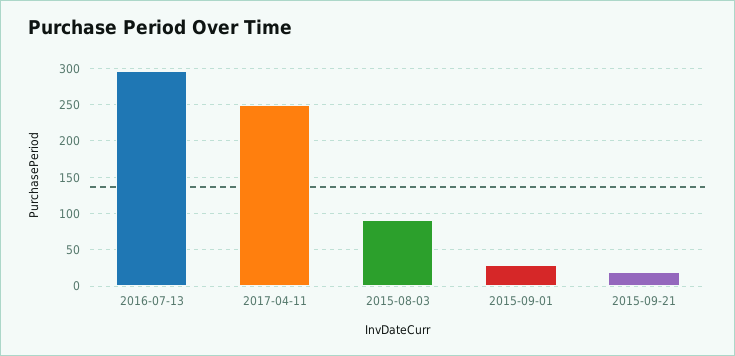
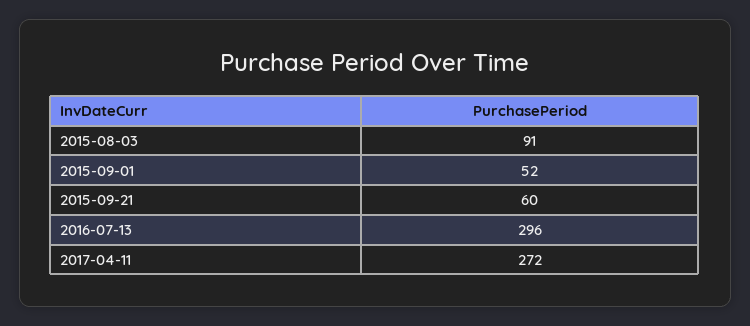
  {
    "2016-07-13": 296,
-   "2017-04-11": 250,
+   "2017-04-11": 272,
    "2015-08-03": 91,
-   "2015-09-01": 30,
+   "2015-09-01": 52,
-   "2015-09-21": 20
+   "2015-09-21": 60
  }

